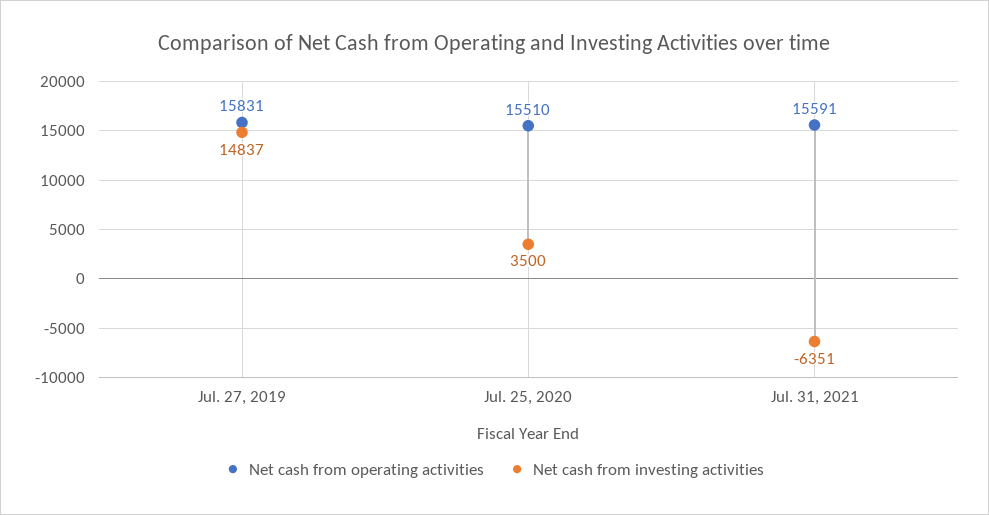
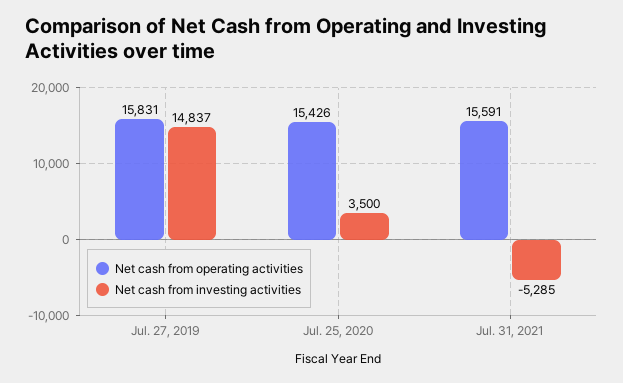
  {
    "Net cash from operating activities": {
      "Jul. 27, 2019": 15831,
-     "Jul. 25, 2020": 15510,
+     "Jul. 25, 2020": 15426,
      "Jul. 31, 2021": 15591
    },
    "Net cash from investing activities": {
      "Jul. 27, 2019": 14837,
      "Jul. 25, 2020": 3500,
-     "Jul. 31, 2021": -6351
+     "Jul. 31, 2021": -5285
    }
  }

